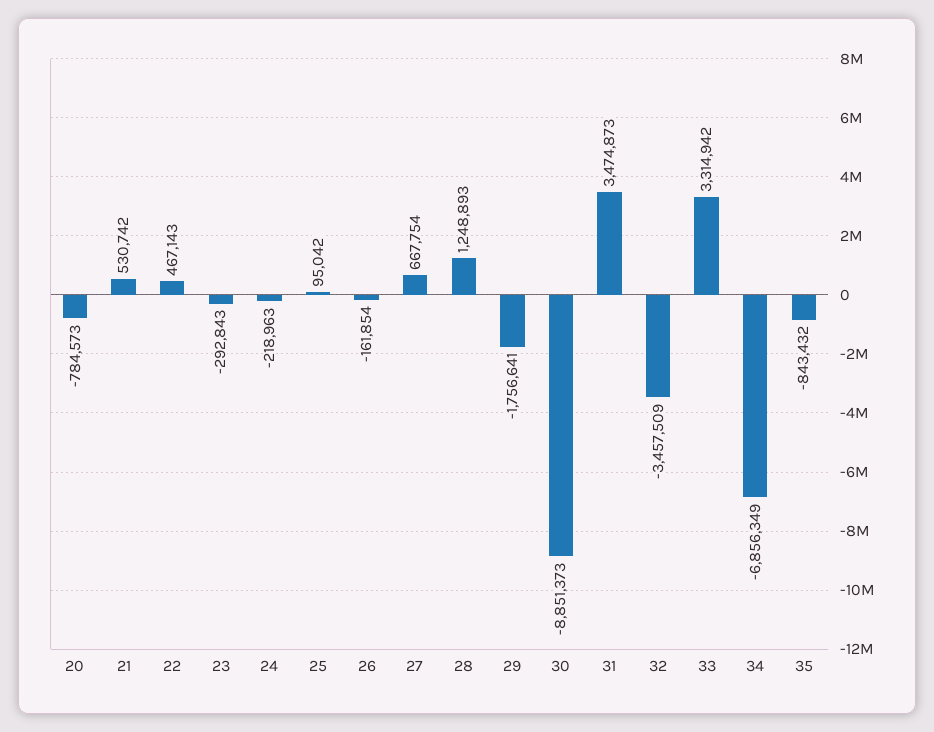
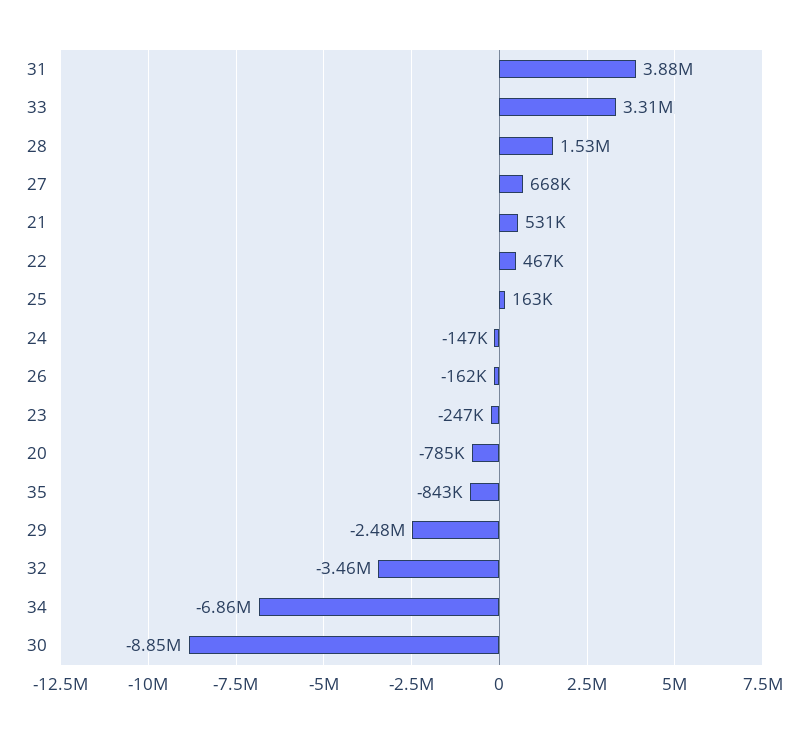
  {
    "20": -784573,
    "21": 530742,
    "22": 467143,
-   "23": -292843,
+   "23": -247000,
-   "24": -218963,
+   "24": -147000,
-   "25": 95042,
+   "25": 163000,
    "26": -161854,
    "27": 667754,
-   "28": 1248893,
+   "28": 1530000,
-   "29": -1756641,
+   "29": -2480000,
    "30": -8851373,
-   "31": 3474873,
+   "31": 3880000,
    "32": -3457509,
    "33": 3314942,
    "34": -6856349,
    "35": -843432
  }

